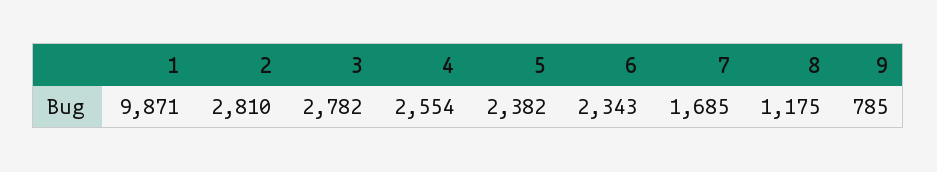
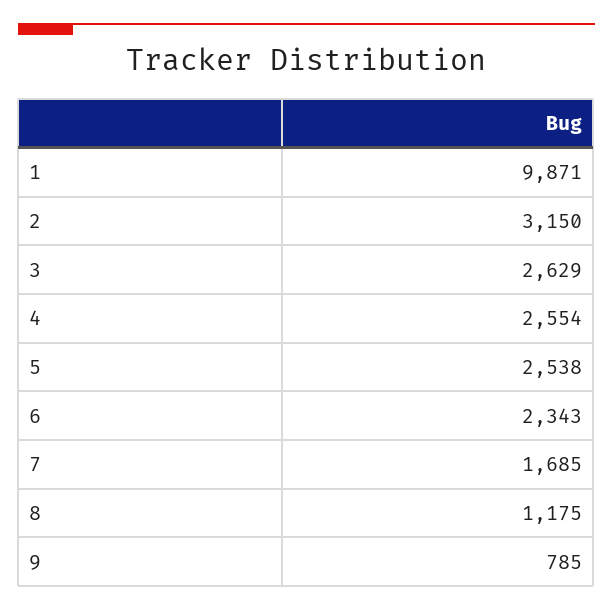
  {
    "1": 9871,
-   "2": 2810,
+   "2": 3150,
-   "3": 2782,
+   "3": 2629,
    "4": 2554,
-   "5": 2382,
+   "5": 2538,
    "6": 2343,
    "7": 1685,
    "8": 1175,
    "9": 785
  }

